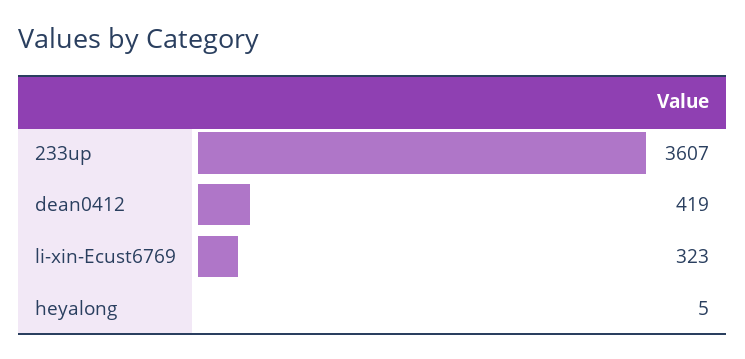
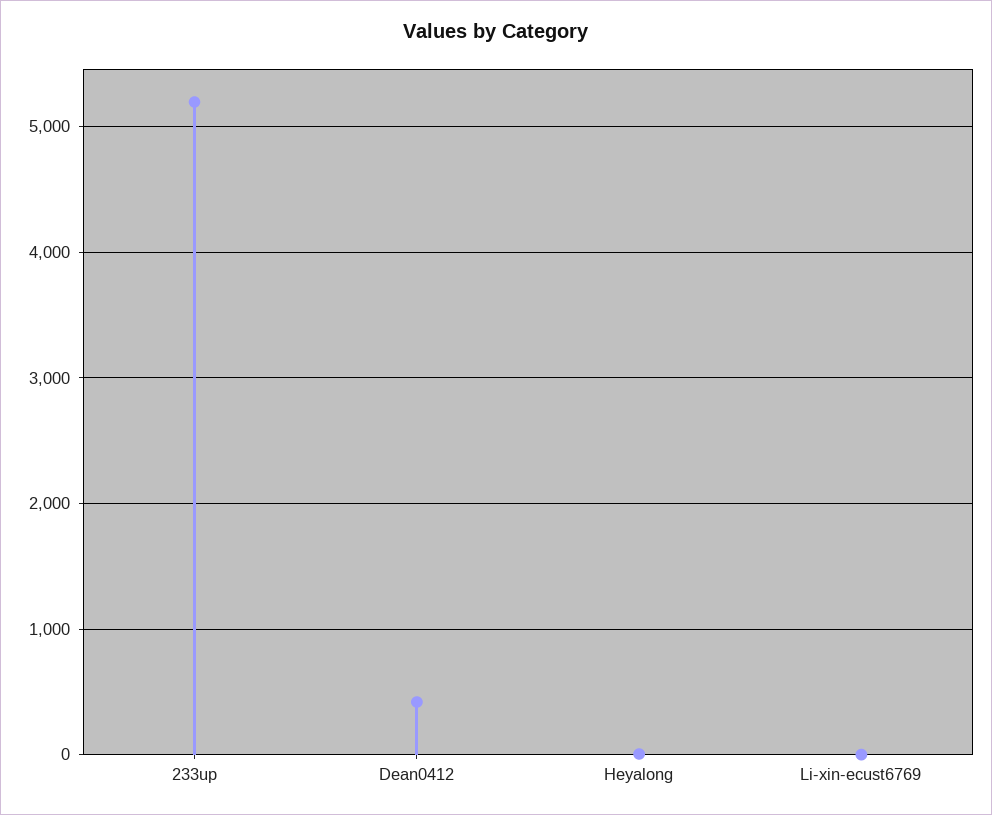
  {
-   "233up": 3607,
+   "233up": 5200,
    "dean0412": 419,
-   "li-xin-Ecust6769": 323,
+   "li-xin-Ecust6769": 0,
    "heyalong": 5
  }

